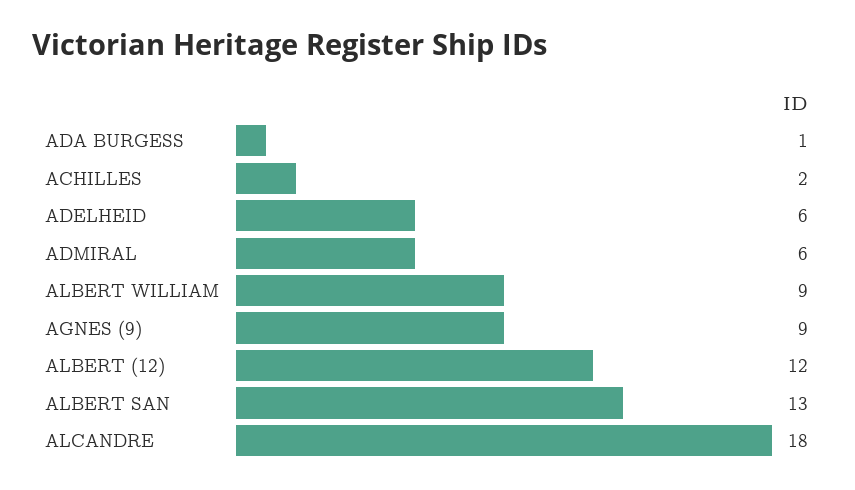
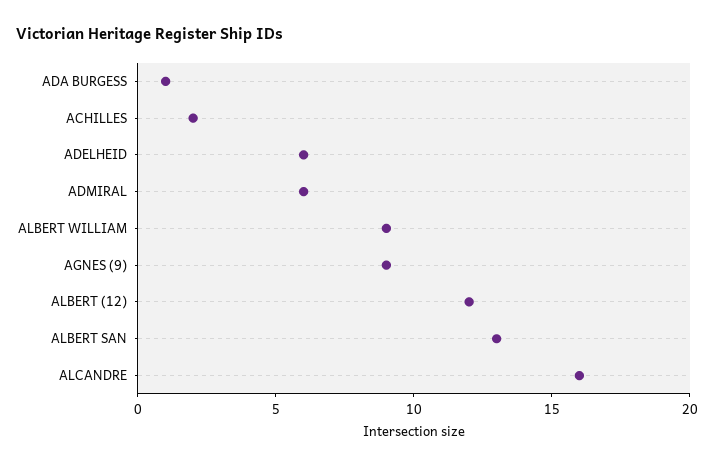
  {
    "ADA BURGESS": 1,
    "ACHILLES": 2,
    "ADELHEID": 6,
    "ADMIRAL": 6,
    "ALBERT WILLIAM": 9,
    "AGNES (9)": 9,
    "ALBERT (12)": 12,
    "ALBERT SAN": 13,
-   "ALCANDRE": 18
+   "ALCANDRE": 16
  }

